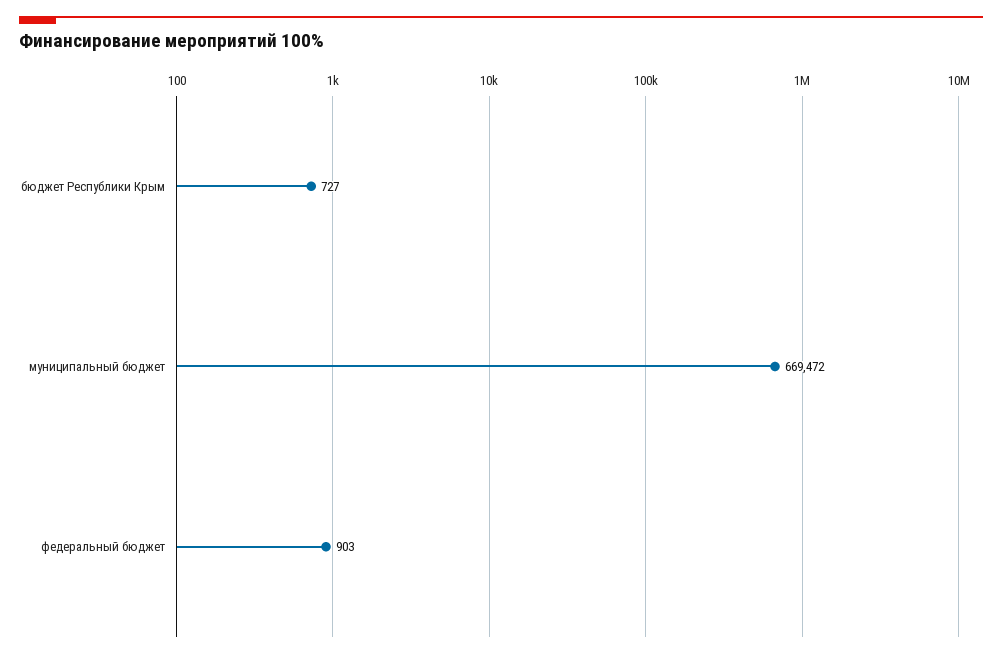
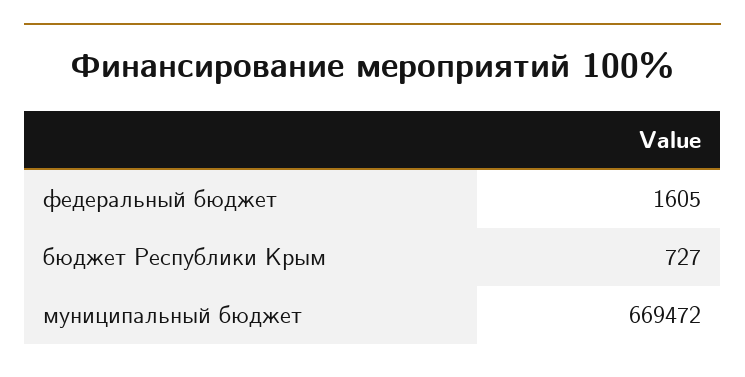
  {
    "бюджет Республики Крым": 727,
    "муниципальный бюджет": 669472,
-   "федеральный бюджет": 903
+   "федеральный бюджет": 1605
  }

